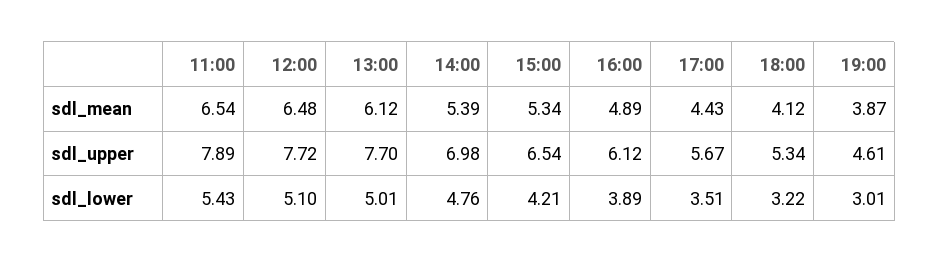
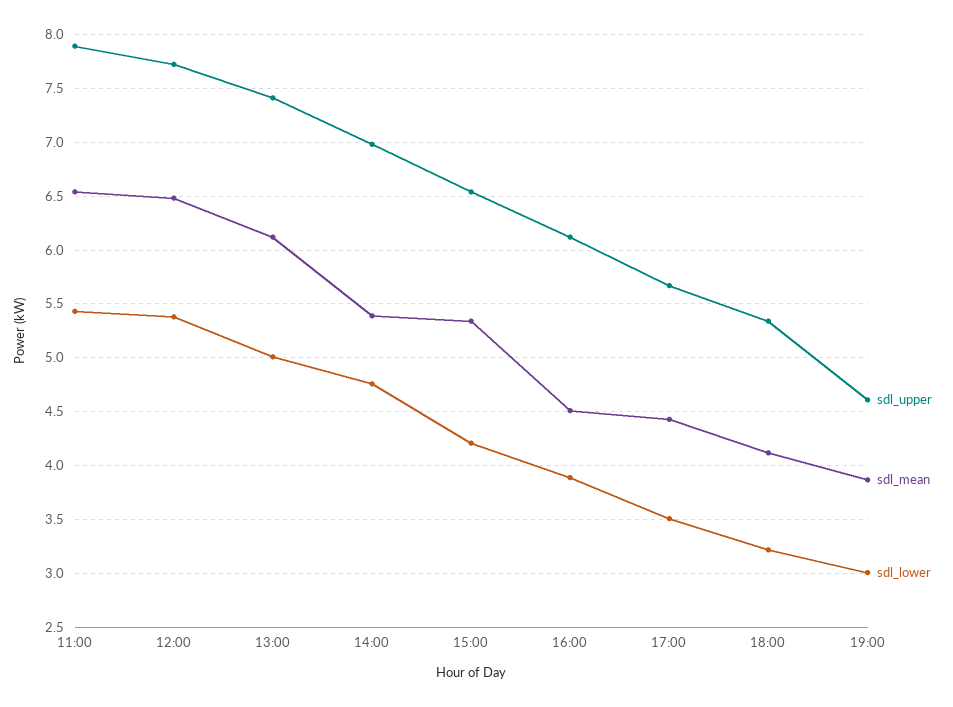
  {
    "sdl_mean": {
      "11:00": 6.54,
      "12:00": 6.48,
      "13:00": 6.12,
      "14:00": 5.39,
      "15:00": 5.34,
-     "16:00": 4.89,
+     "16:00": 4.5,
      "17:00": 4.43,
      "18:00": 4.12,
      "19:00": 3.87
    },
    "sdl_upper": {
      "11:00": 7.89,
      "12:00": 7.72,
-     "13:00": 7.7,
+     "13:00": 7.4,
      "14:00": 6.98,
      "15:00": 6.54,
      "16:00": 6.12,
      "17:00": 5.67,
      "18:00": 5.34,
      "19:00": 4.61
    },
    "sdl_lower": {
      "11:00": 5.43,
-     "12:00": 5.1,
+     "12:00": 5.4,
      "13:00": 5.01,
      "14:00": 4.76,
      "15:00": 4.21,
      "16:00": 3.89,
      "17:00": 3.51,
      "18:00": 3.22,
      "19:00": 3.01
    }
  }

